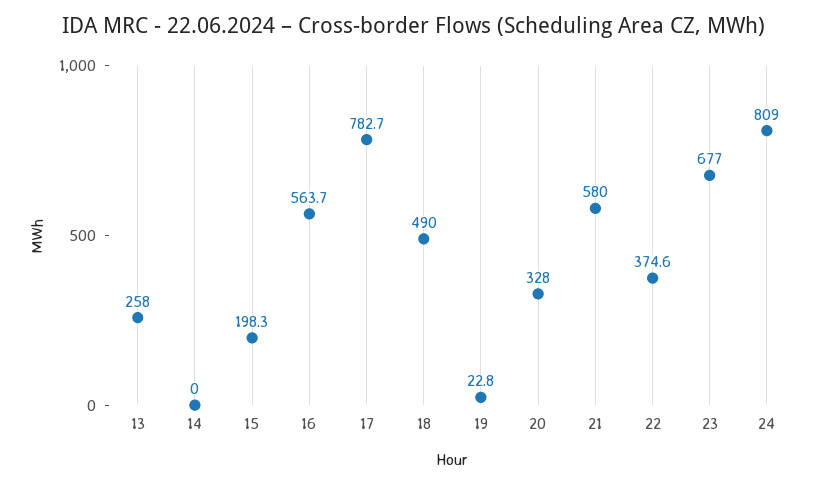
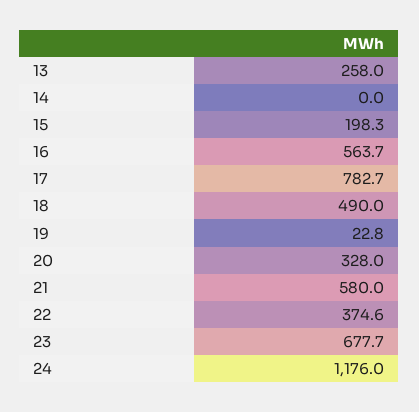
  {
    "13": 258,
    "14": 0,
    "15": 198.3,
    "16": 563.7,
    "17": 782.7,
    "18": 490,
    "19": 22.8,
    "20": 328,
    "21": 580,
    "22": 374.6,
-   "23": 677,
+   "23": 677.7,
-   "24": 809
+   "24": 1176
  }

